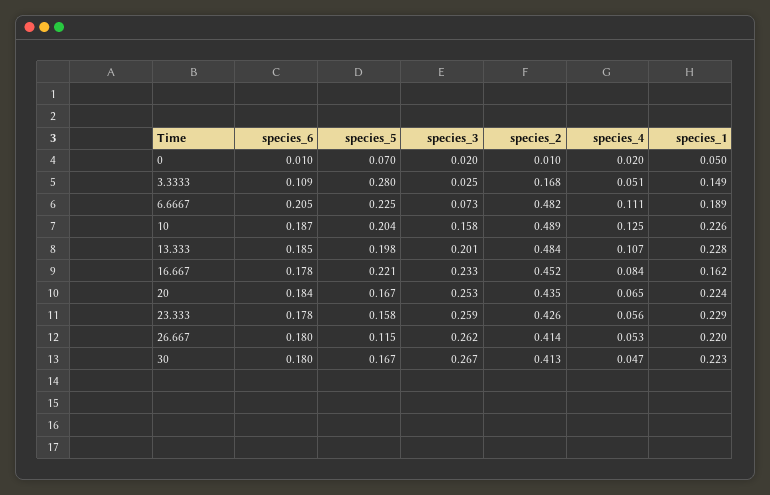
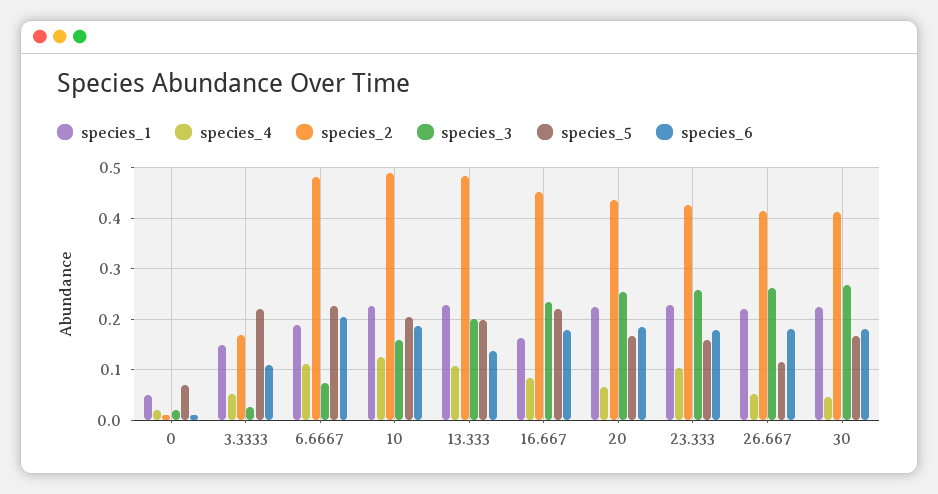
  {
    "species_6": {
      "0": 0.01,
      "3.3333": 0.109,
      "6.6667": 0.205,
      "10": 0.187,
-     "13.333": 0.185,
+     "13.333": 0.14,
      "16.667": 0.178,
      "20": 0.184,
      "23.333": 0.178,
      "26.667": 0.18,
      "30": 0.18
    },
    "species_5": {
      "0": 0.07,
-     "3.3333": 0.28,
+     "3.3333": 0.22,
      "6.6667": 0.225,
      "10": 0.204,
      "13.333": 0.198,
      "16.667": 0.221,
      "20": 0.167,
      "23.333": 0.158,
      "26.667": 0.115,
      "30": 0.167
    },
    "species_3": {
      "0": 0.02,
      "3.3333": 0.025,
      "6.6667": 0.073,
      "10": 0.158,
      "13.333": 0.201,
      "16.667": 0.233,
      "20": 0.253,
      "23.333": 0.259,
      "26.667": 0.262,
      "30": 0.267
    },
    "species_2": {
      "0": 0.01,
      "3.3333": 0.168,
      "6.6667": 0.482,
      "10": 0.489,
      "13.333": 0.484,
      "16.667": 0.452,
      "20": 0.435,
      "23.333": 0.426,
      "26.667": 0.414,
      "30": 0.413
    },
    "species_4": {
      "0": 0.02,
      "3.3333": 0.051,
      "6.6667": 0.111,
      "10": 0.125,
      "13.333": 0.107,
      "16.667": 0.084,
      "20": 0.065,
-     "23.333": 0.056,
+     "23.333": 0.1,
      "26.667": 0.053,
      "30": 0.047
    },
    "species_1": {
      "0": 0.05,
      "3.3333": 0.149,
      "6.6667": 0.189,
      "10": 0.226,
      "13.333": 0.228,
      "16.667": 0.162,
      "20": 0.224,
      "23.333": 0.229,
      "26.667": 0.22,
      "30": 0.223
    }
  }

